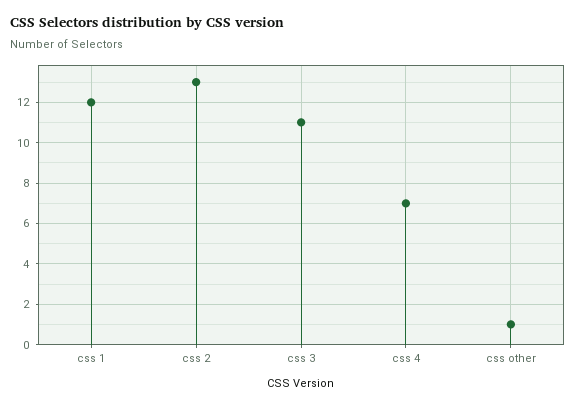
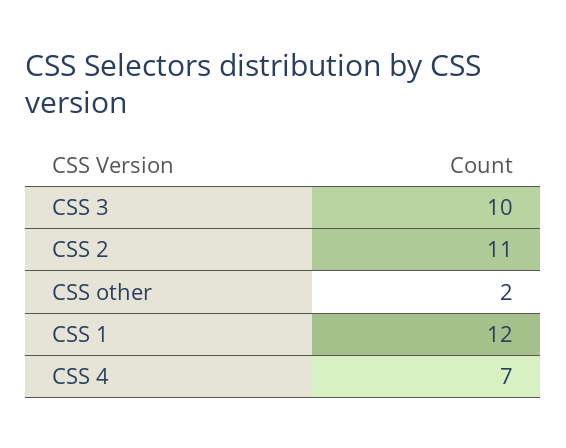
  {
    "css 1": 12,
-   "css 2": 13,
+   "css 2": 11,
-   "css 3": 11,
+   "css 3": 10,
    "css 4": 7,
-   "css other": 1
+   "css other": 2
  }

